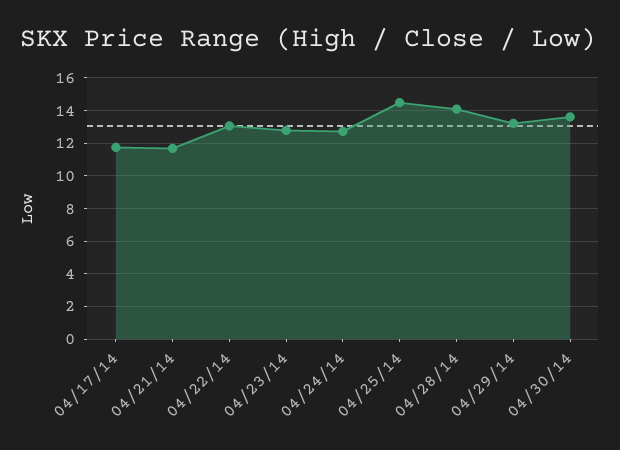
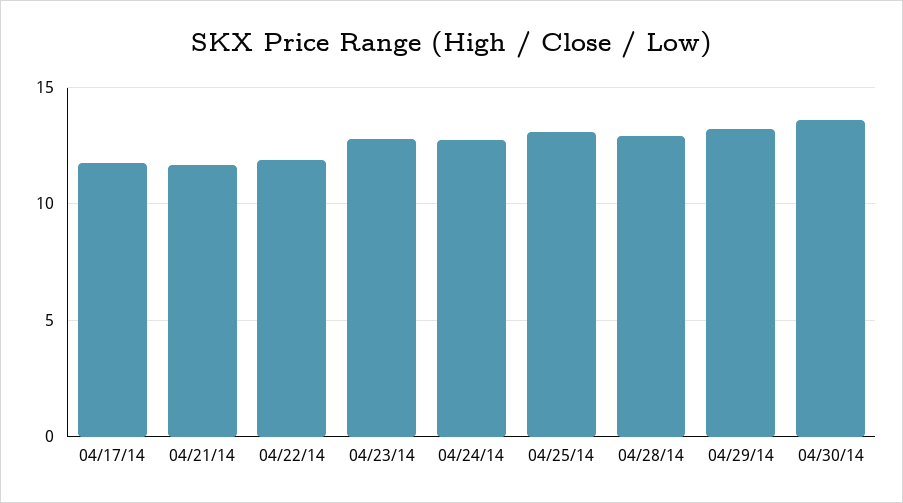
  {
    "04/17/14": 12,
    "04/21/14": 11.5,
-   "04/22/14": 13,
+   "04/22/14": 12,
    "04/23/14": 13,
    "04/24/14": 12.5,
-   "04/25/14": 14.5,
+   "04/25/14": 13,
-   "04/28/14": 14,
+   "04/28/14": 13,
    "04/29/14": 13,
    "04/30/14": 13.5
  }

